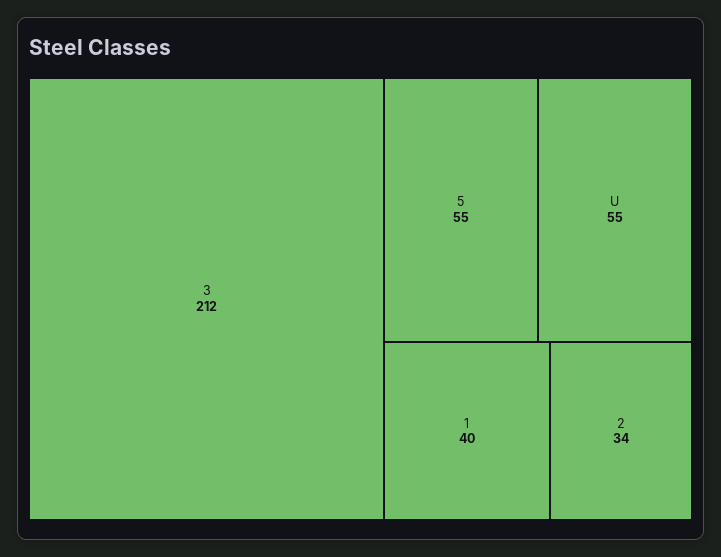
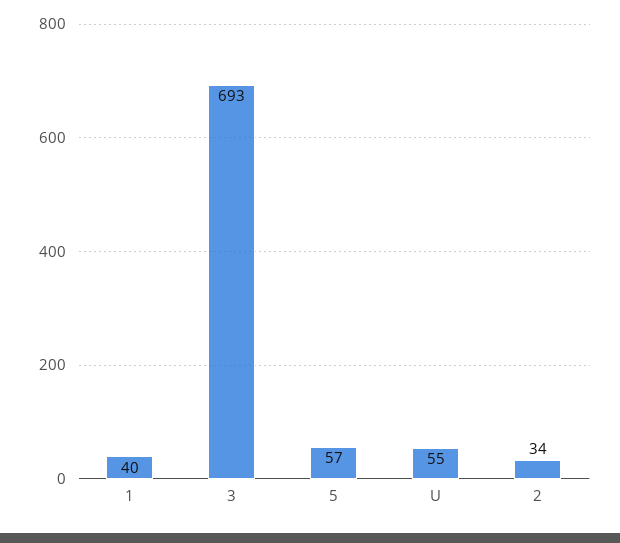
  {
-   "3": 212,
+   "3": 693,
-   "5": 55,
+   "5": 57,
    "U": 55,
    "1": 40,
    "2": 34
  }

